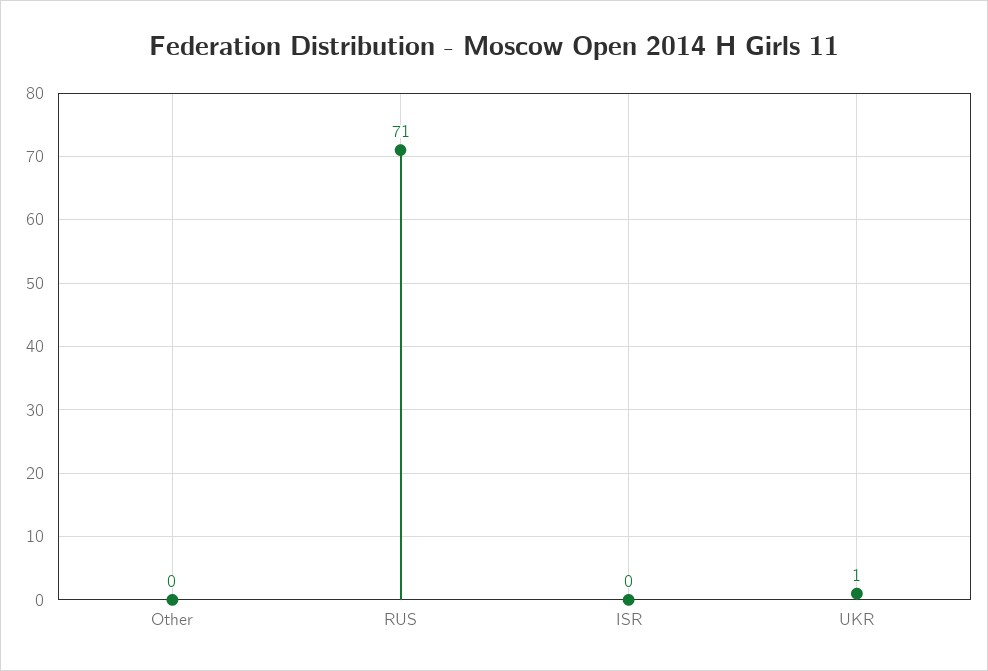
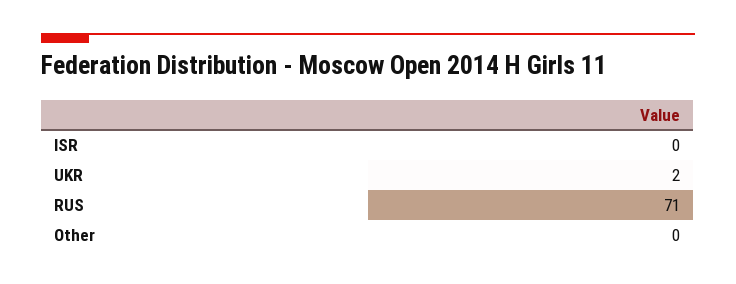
  {
    "Other": 0,
    "RUS": 71,
    "ISR": 0,
-   "UKR": 1
+   "UKR": 2
  }

